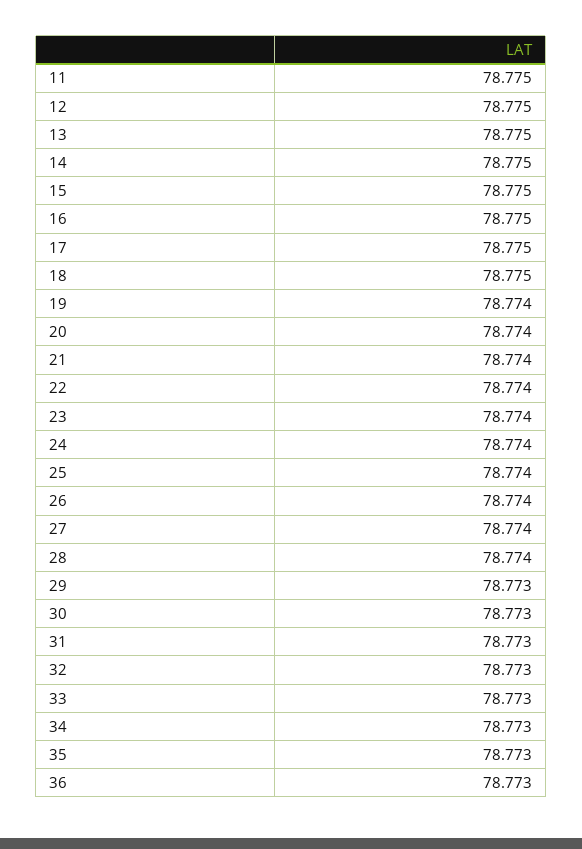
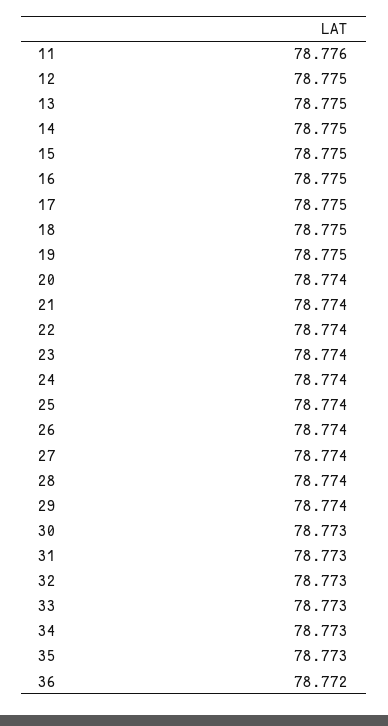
  {
-   "11": 78.775,
+   "11": 78.776,
    "12": 78.775,
    "13": 78.775,
    "14": 78.775,
    "15": 78.775,
    "16": 78.775,
    "17": 78.775,
    "18": 78.775,
-   "19": 78.774,
+   "19": 78.775,
    "20": 78.774,
    "21": 78.774,
    "22": 78.774,
    "23": 78.774,
    "24": 78.774,
    "25": 78.774,
    "26": 78.774,
    "27": 78.774,
    "28": 78.774,
-   "29": 78.773,
+   "29": 78.774,
    "30": 78.773,
    "31": 78.773,
    "32": 78.773,
    "33": 78.773,
    "34": 78.773,
    "35": 78.773,
-   "36": 78.773
+   "36": 78.772
  }

